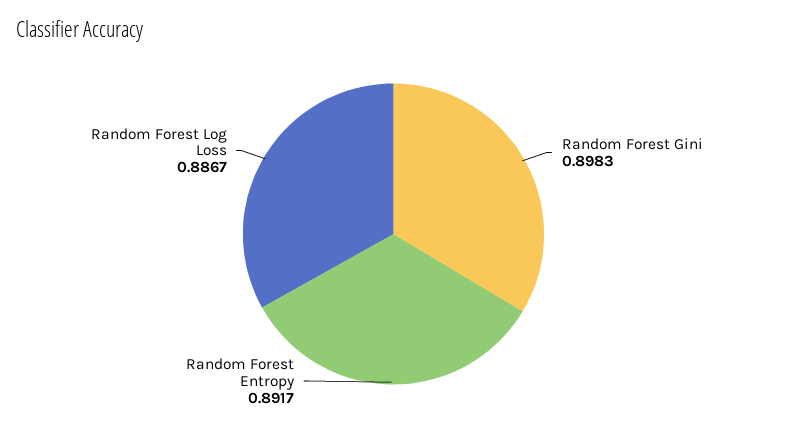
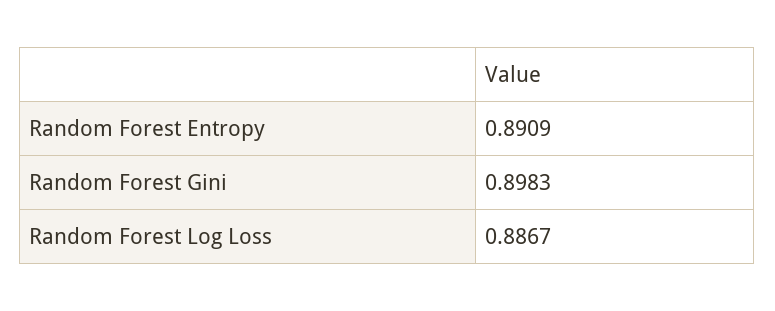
  {
    "Random Forest Gini": 0.8983,
-   "Random Forest Entropy": 0.8917,
+   "Random Forest Entropy": 0.8909,
    "Random Forest Log Loss": 0.8867
  }

